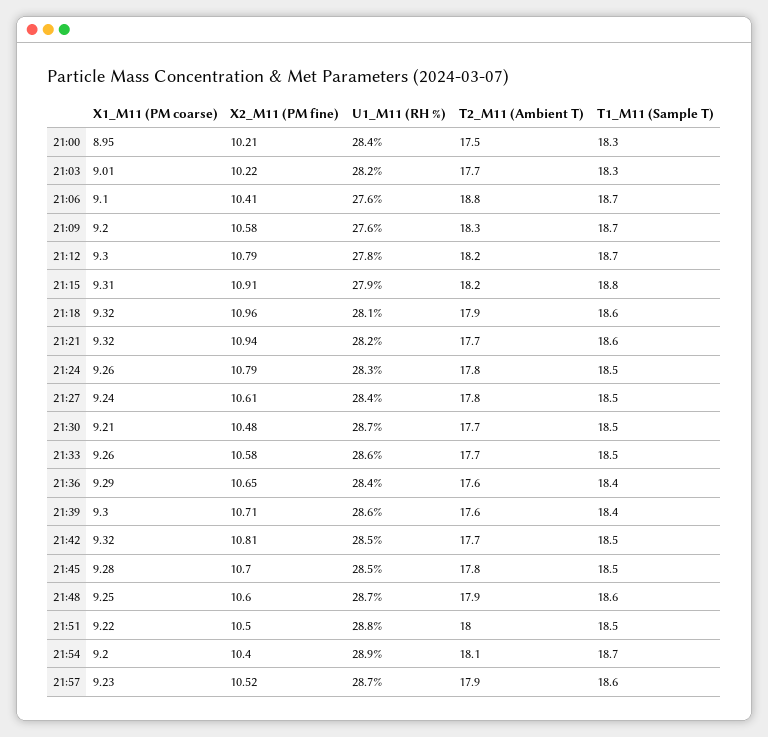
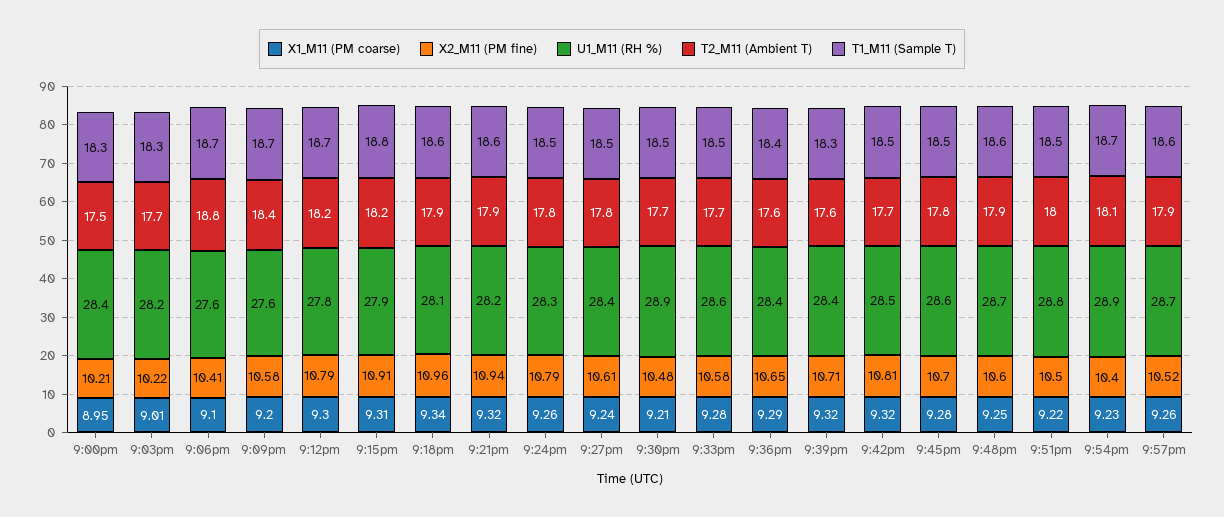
  {
    "X1_M11 (PM coarse)": {
      "21:00": 8.95,
      "21:03": 9.01,
      "21:06": 9.1,
      "21:09": 9.2,
      "21:12": 9.3,
      "21:15": 9.31,
-     "21:18": 9.32,
+     "21:18": 9.34,
      "21:21": 9.32,
      "21:24": 9.26,
      "21:27": 9.24,
      "21:30": 9.21,
-     "21:33": 9.26,
+     "21:33": 9.28,
      "21:36": 9.29,
-     "21:39": 9.3,
+     "21:39": 9.32,
      "21:42": 9.32,
      "21:45": 9.28,
      "21:48": 9.25,
      "21:51": 9.22,
-     "21:54": 9.2,
+     "21:54": 9.23,
-     "21:57": 9.23
+     "21:57": 9.26
    },
    "X2_M11 (PM fine)": {
      "21:00": 10.21,
      "21:03": 10.22,
      "21:06": 10.41,
      "21:09": 10.58,
      "21:12": 10.79,
      "21:15": 10.91,
      "21:18": 10.96,
      "21:21": 10.94,
      "21:24": 10.79,
      "21:27": 10.61,
      "21:30": 10.48,
      "21:33": 10.58,
      "21:36": 10.65,
      "21:39": 10.71,
      "21:42": 10.81,
      "21:45": 10.7,
      "21:48": 10.6,
      "21:51": 10.5,
      "21:54": 10.4,
      "21:57": 10.52
    },
    "U1_M11 (RH %)": {
      "21:00": 28.4,
      "21:03": 28.2,
      "21:06": 27.6,
      "21:09": 27.6,
      "21:12": 27.8,
      "21:15": 27.9,
      "21:18": 28.1,
      "21:21": 28.2,
      "21:24": 28.3,
      "21:27": 28.4,
-     "21:30": 28.7,
+     "21:30": 28.9,
      "21:33": 28.6,
      "21:36": 28.4,
-     "21:39": 28.6,
+     "21:39": 28.4,
      "21:42": 28.5,
-     "21:45": 28.5,
+     "21:45": 28.6,
      "21:48": 28.7,
      "21:51": 28.8,
      "21:54": 28.9,
      "21:57": 28.7
    },
    "T2_M11 (Ambient T)": {
      "21:00": 17.5,
      "21:03": 17.7,
      "21:06": 18.8,
-     "21:09": 18.3,
+     "21:09": 18.4,
      "21:12": 18.2,
      "21:15": 18.2,
      "21:18": 17.9,
-     "21:21": 17.7,
+     "21:21": 17.9,
      "21:24": 17.8,
      "21:27": 17.8,
      "21:30": 17.7,
      "21:33": 17.7,
      "21:36": 17.6,
      "21:39": 17.6,
      "21:42": 17.7,
      "21:45": 17.8,
      "21:48": 17.9,
      "21:51": 18,
      "21:54": 18.1,
      "21:57": 17.9
    },
    "T1_M11 (Sample T)": {
      "21:00": 18.3,
      "21:03": 18.3,
      "21:06": 18.7,
      "21:09": 18.7,
      "21:12": 18.7,
      "21:15": 18.8,
      "21:18": 18.6,
      "21:21": 18.6,
      "21:24": 18.5,
      "21:27": 18.5,
      "21:30": 18.5,
      "21:33": 18.5,
      "21:36": 18.4,
-     "21:39": 18.4,
+     "21:39": 18.3,
      "21:42": 18.5,
      "21:45": 18.5,
      "21:48": 18.6,
      "21:51": 18.5,
      "21:54": 18.7,
      "21:57": 18.6
    }
  }

